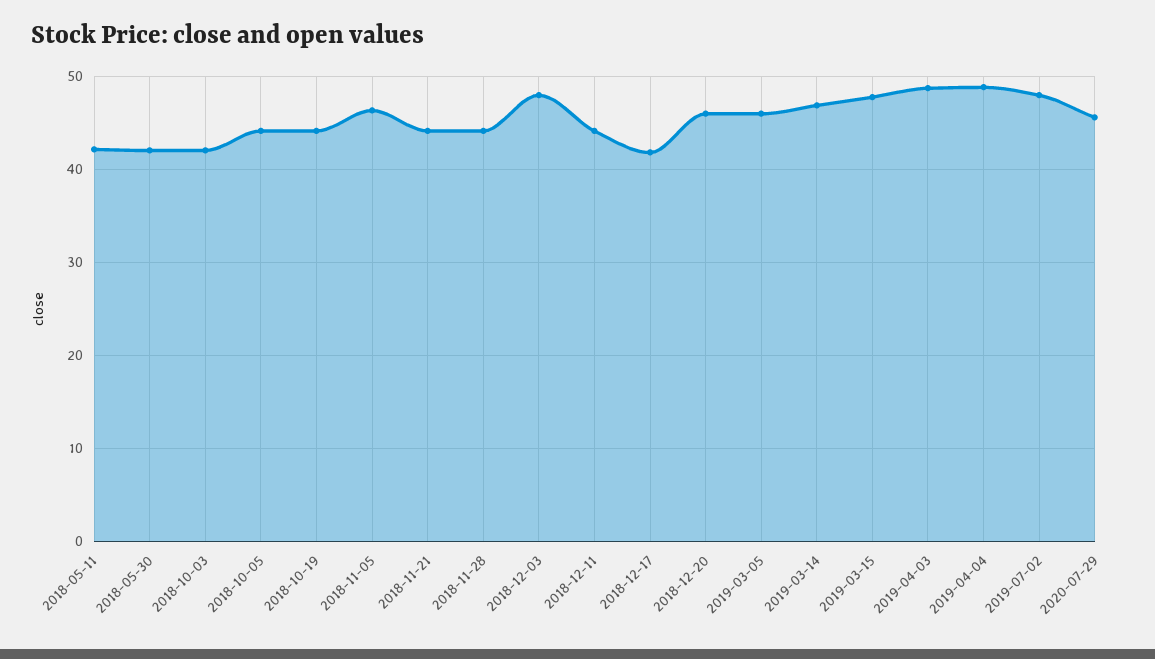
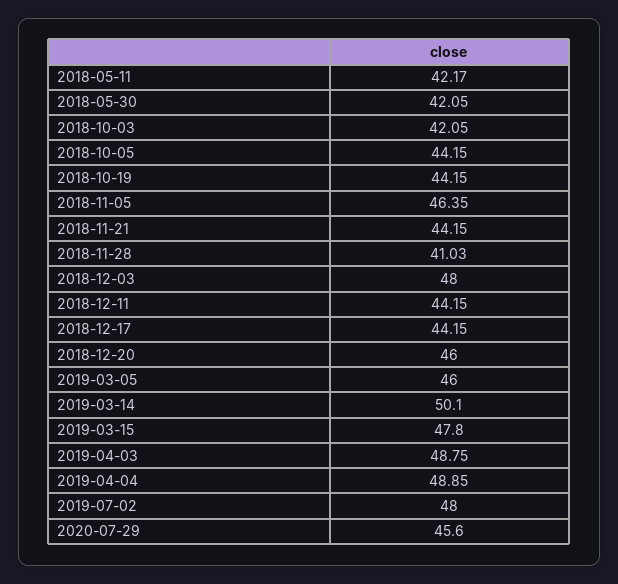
  {
    "2018-05-11": 42.17,
    "2018-05-30": 42.05,
    "2018-10-03": 42.05,
    "2018-10-05": 44.15,
    "2018-10-19": 44.15,
    "2018-11-05": 46.35,
    "2018-11-21": 44.15,
-   "2018-11-28": 44,
+   "2018-11-28": 41.03,
    "2018-12-03": 48,
    "2018-12-11": 44.15,
-   "2018-12-17": 42,
+   "2018-12-17": 44.15,
    "2018-12-20": 46,
    "2019-03-05": 46,
-   "2019-03-14": 47,
+   "2019-03-14": 50.1,
    "2019-03-15": 47.8,
    "2019-04-03": 48.75,
    "2019-04-04": 48.85,
    "2019-07-02": 48,
    "2020-07-29": 45.6
  }

